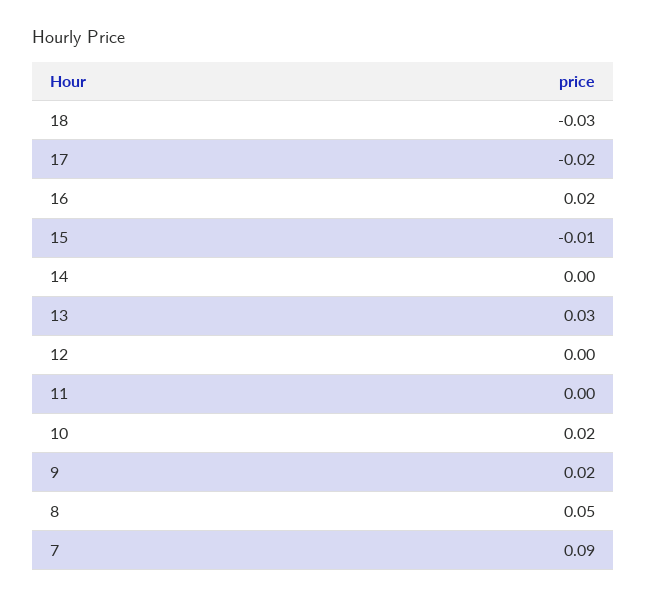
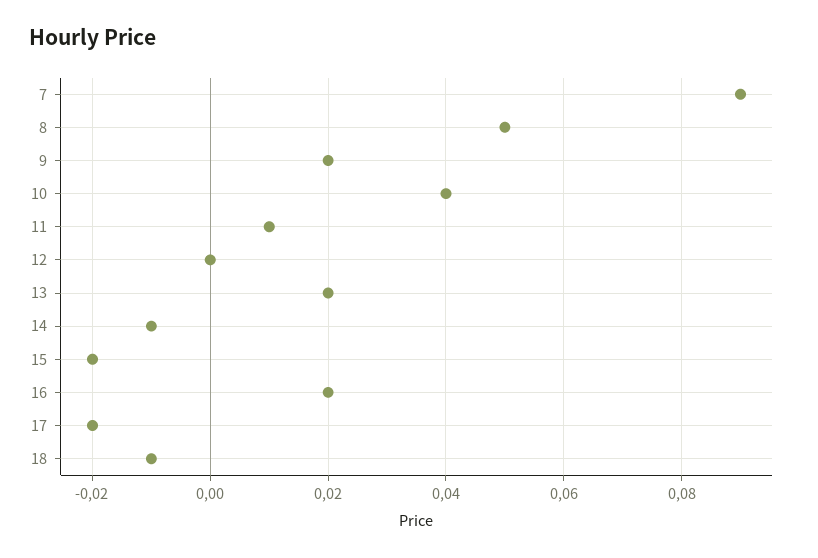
  {
-   "18": -0.03,
+   "18": -0.01,
    "17": -0.02,
    "16": 0.02,
-   "15": -0.01,
+   "15": -0.02,
-   "14": 0,
+   "14": -0.01,
-   "13": 0.03,
+   "13": 0.02,
    "12": 0,
-   "11": 0,
+   "11": 0.01,
-   "10": 0.02,
+   "10": 0.04,
    "9": 0.02,
    "8": 0.05,
    "7": 0.09
  }

